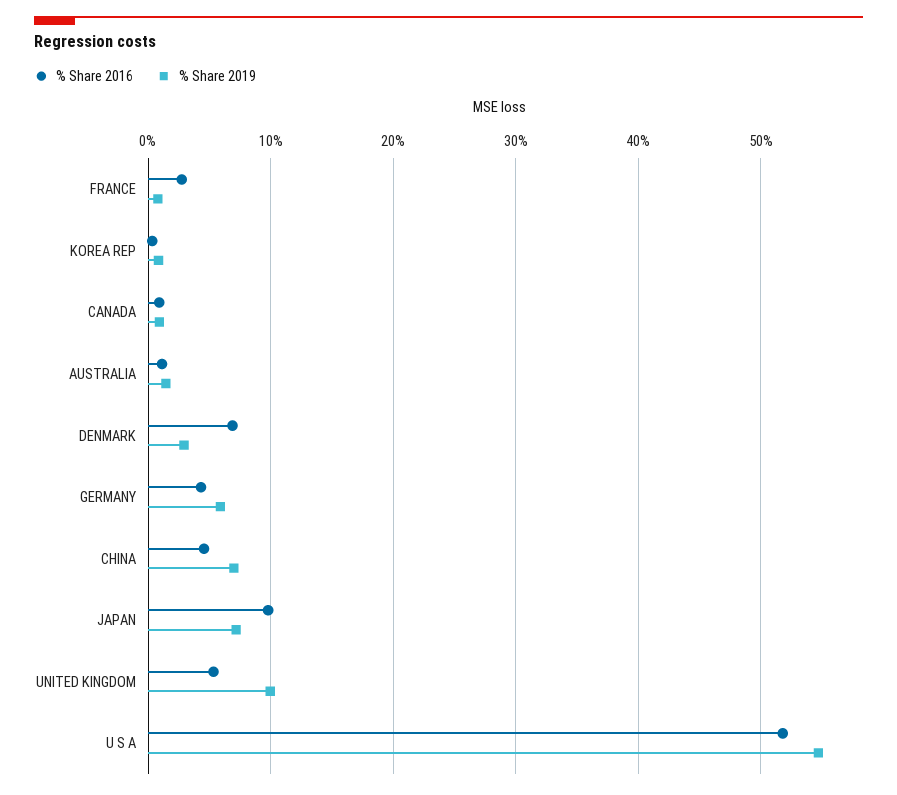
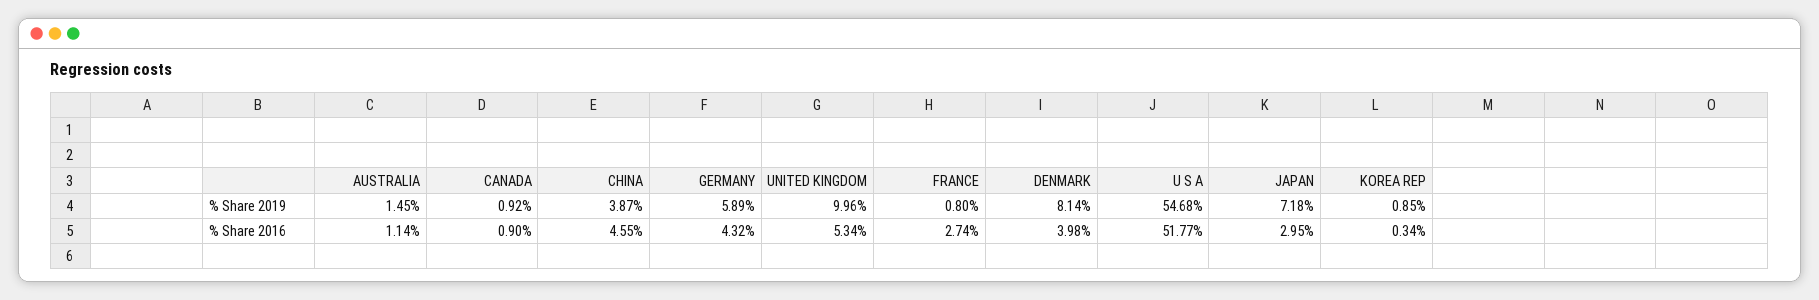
  {
    "% Share 2016": {
      "FRANCE": 2.74,
      "KOREA REP": 0.34,
      "CANADA": 0.9,
      "AUSTRALIA": 1.14,
-     "DENMARK": 7,
+     "DENMARK": 3.98,
      "GERMANY": 4.32,
      "CHINA": 4.55,
-     "JAPAN": 10,
+     "JAPAN": 2.95,
      "UNITED KINGDOM": 5.34,
      "U S A": 51.77
    },
    "% Share 2019": {
      "FRANCE": 0.8,
      "KOREA REP": 0.85,
      "CANADA": 0.92,
      "AUSTRALIA": 1.45,
-     "DENMARK": 3,
+     "DENMARK": 8.14,
      "GERMANY": 5.89,
-     "CHINA": 7,
+     "CHINA": 3.87,
      "JAPAN": 7.18,
      "UNITED KINGDOM": 9.96,
      "U S A": 54.68
    }
  }

